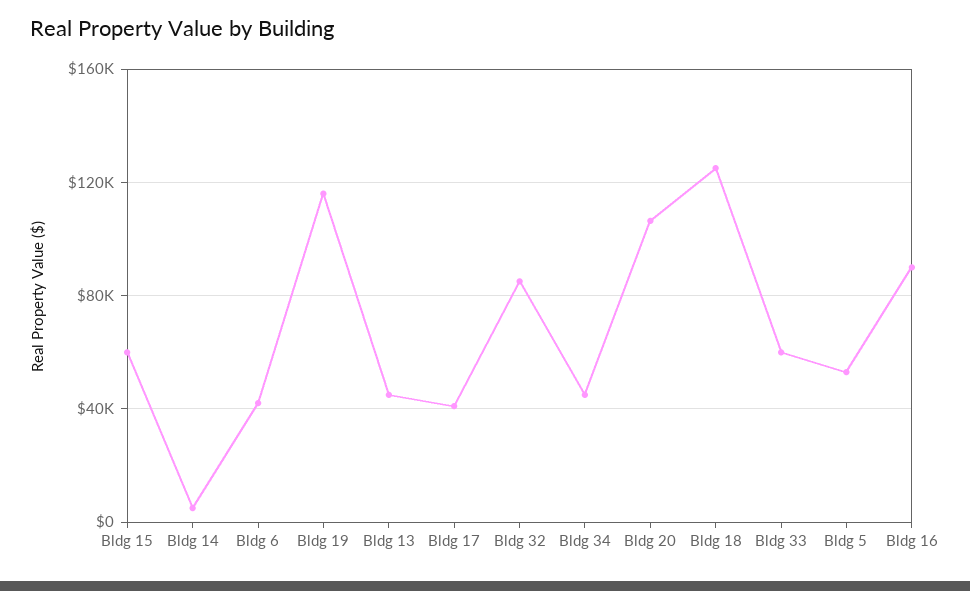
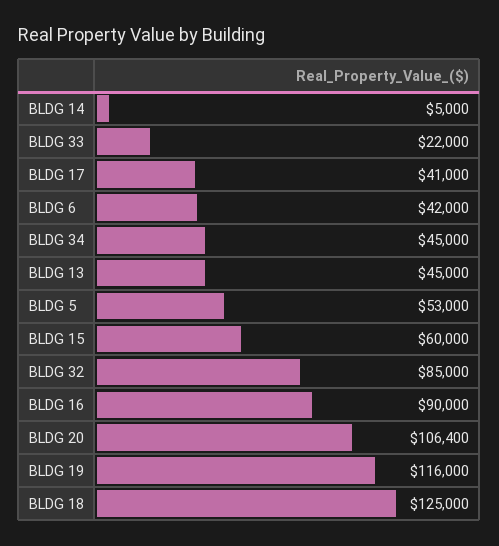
  {
    "Bldg 15": 60000,
    "Bldg 14": 5000,
    "Bldg 6": 42000,
    "Bldg 19": 116000,
    "Bldg 13": 45000,
    "Bldg 17": 41000,
    "Bldg 32": 85000,
    "Bldg 34": 45000,
    "Bldg 20": 106400,
    "Bldg 18": 125000,
-   "Bldg 33": 60000,
+   "Bldg 33": 22000,
    "Bldg 5": 53000,
    "Bldg 16": 90000
  }

